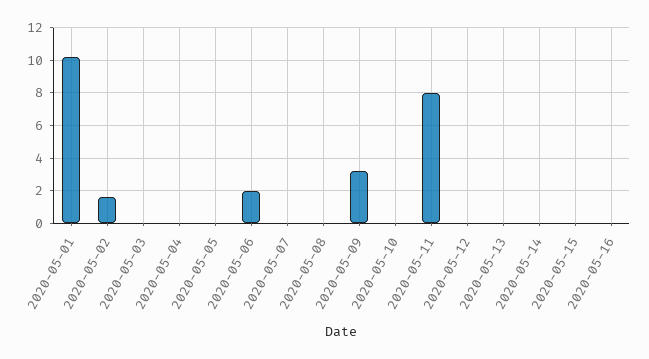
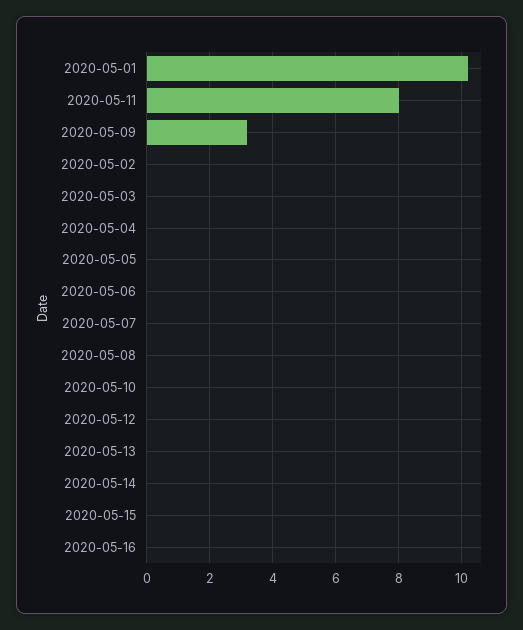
  {
    "2020-05-01": 10,
-   "2020-05-02": 1.5,
+   "2020-05-02": 0,
    "2020-05-03": 0,
    "2020-05-04": 0,
    "2020-05-05": 0,
-   "2020-05-06": 2,
+   "2020-05-06": 0,
    "2020-05-07": 0,
    "2020-05-08": 0,
    "2020-05-09": 3,
    "2020-05-10": 0,
    "2020-05-11": 8,
    "2020-05-12": 0,
    "2020-05-13": 0,
    "2020-05-14": 0,
    "2020-05-15": 0,
    "2020-05-16": 0
  }

